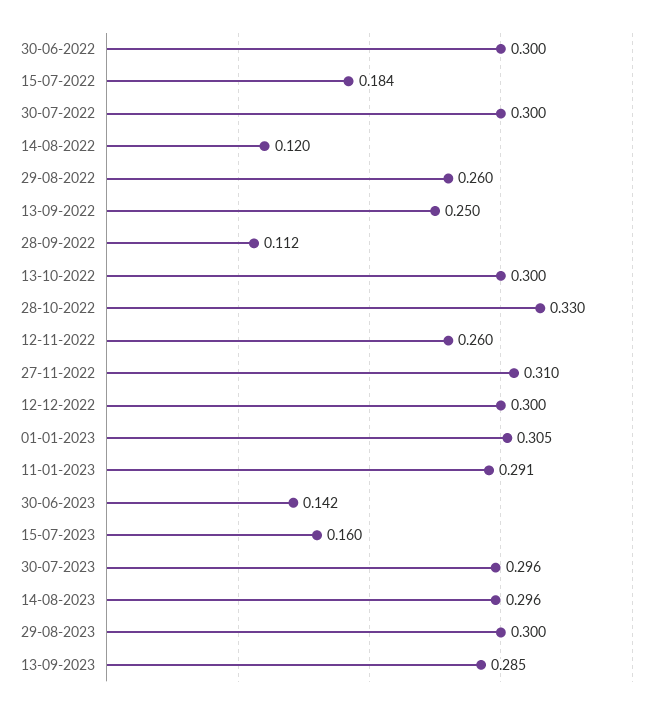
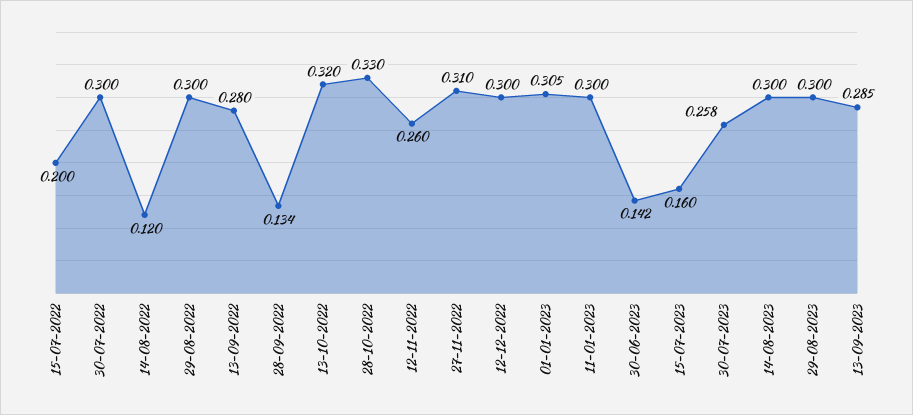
  {
-   "30-06-2022": 0.3,
-   "15-07-2022": 0.184,
+   "15-07-2022": 0.2,
    "30-07-2022": 0.3,
    "14-08-2022": 0.12,
-   "29-08-2022": 0.26,
+   "29-08-2022": 0.3,
-   "13-09-2022": 0.25,
+   "13-09-2022": 0.28,
-   "28-09-2022": 0.112,
+   "28-09-2022": 0.134,
-   "13-10-2022": 0.3,
+   "13-10-2022": 0.32,
    "28-10-2022": 0.33,
    "12-11-2022": 0.26,
    "27-11-2022": 0.31,
    "12-12-2022": 0.3,
    "01-01-2023": 0.305,
-   "11-01-2023": 0.291,
+   "11-01-2023": 0.3,
    "30-06-2023": 0.142,
    "15-07-2023": 0.16,
-   "30-07-2023": 0.296,
+   "30-07-2023": 0.258,
-   "14-08-2023": 0.296,
+   "14-08-2023": 0.3,
    "29-08-2023": 0.3,
    "13-09-2023": 0.285
  }

